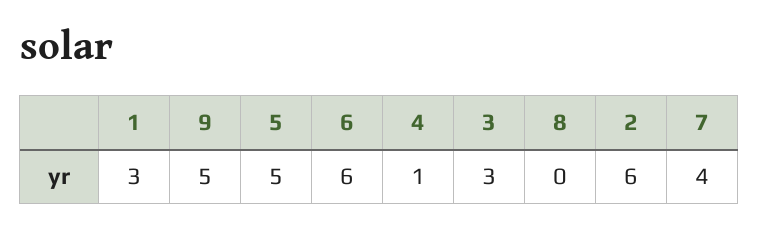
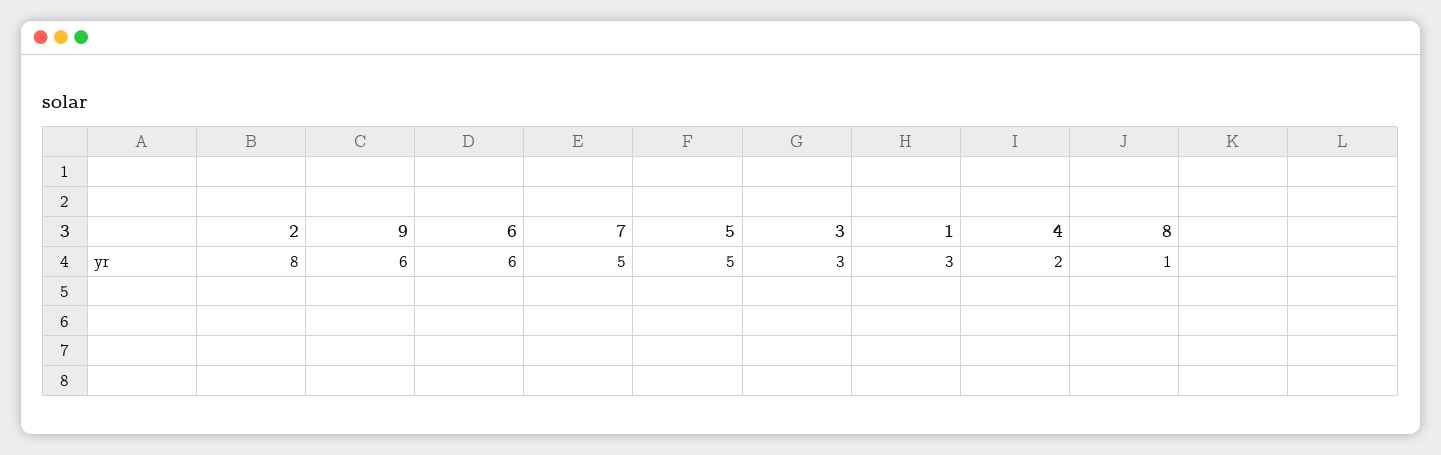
  {
    "1": 3,
-   "9": 5,
+   "9": 6,
    "5": 5,
    "6": 6,
-   "4": 1,
+   "4": 2,
    "3": 3,
-   "8": 0,
+   "8": 1,
-   "2": 6,
+   "2": 8,
-   "7": 4
+   "7": 5
  }

